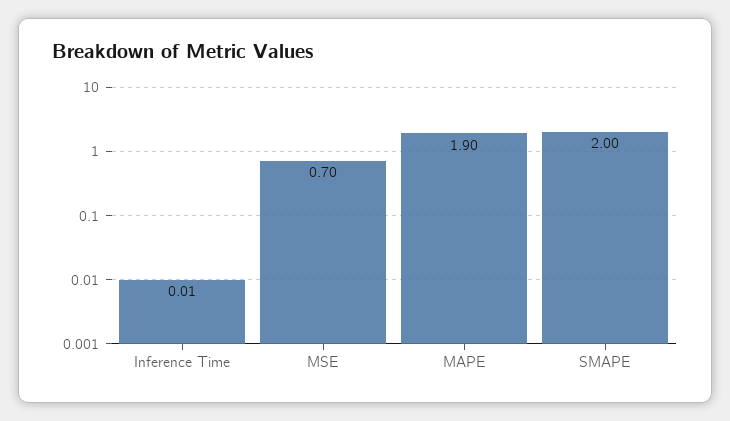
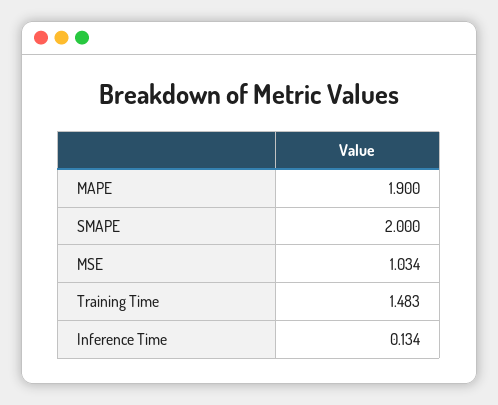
  {
-   "Inference Time": 0.01,
+   "Inference Time": 0.134,
-   "MSE": 0.7,
+   "MSE": 1.034,
    "MAPE": 1.9,
-   "SMAPE": 2
+   "SMAPE": 2,
+   "Training Time": 1.483
  }

